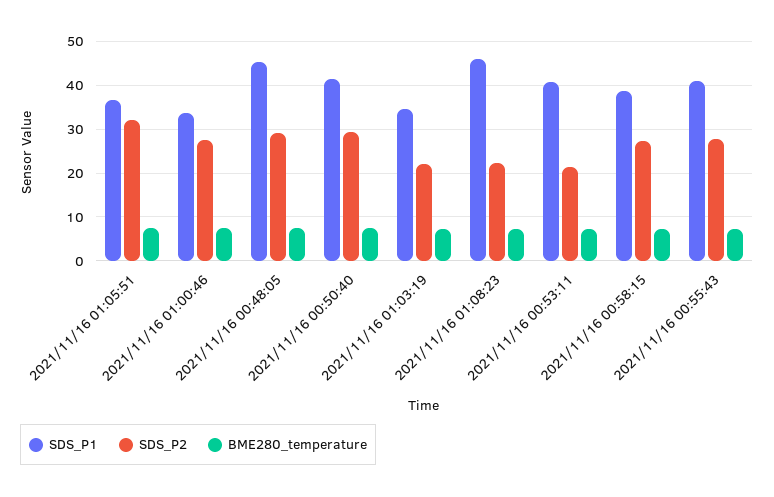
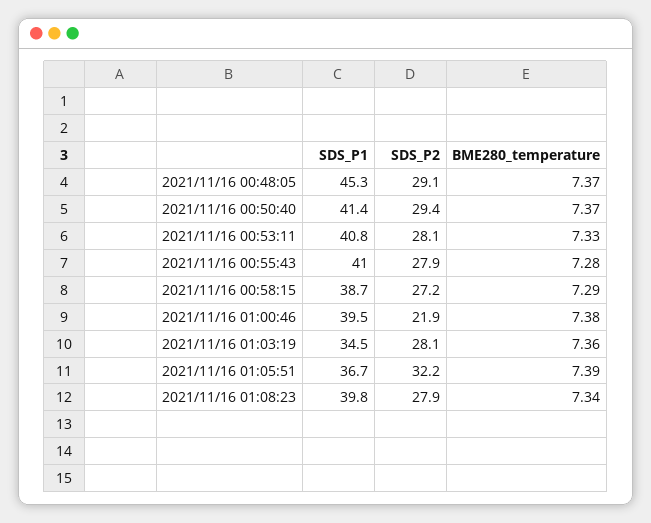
  {
    "SDS_P1": {
      "2021/11/16 01:05:51": 36.7,
-     "2021/11/16 01:00:46": 34,
+     "2021/11/16 01:00:46": 39.5,
      "2021/11/16 00:48:05": 45.3,
      "2021/11/16 00:50:40": 41.4,
      "2021/11/16 01:03:19": 34.5,
-     "2021/11/16 01:08:23": 46,
+     "2021/11/16 01:08:23": 39.8,
      "2021/11/16 00:53:11": 40.8,
      "2021/11/16 00:58:15": 38.7,
      "2021/11/16 00:55:43": 41
    },
    "SDS_P2": {
      "2021/11/16 01:05:51": 32.2,
-     "2021/11/16 01:00:46": 28,
+     "2021/11/16 01:00:46": 21.9,
      "2021/11/16 00:48:05": 29.1,
      "2021/11/16 00:50:40": 29.4,
-     "2021/11/16 01:03:19": 22,
+     "2021/11/16 01:03:19": 28.1,
-     "2021/11/16 01:08:23": 22,
+     "2021/11/16 01:08:23": 27.9,
-     "2021/11/16 00:53:11": 22,
+     "2021/11/16 00:53:11": 28.1,
      "2021/11/16 00:58:15": 27.2,
      "2021/11/16 00:55:43": 27.9
    },
    "BME280_temperature": {
      "2021/11/16 01:05:51": 7.39,
      "2021/11/16 01:00:46": 7.38,
      "2021/11/16 00:48:05": 7.37,
      "2021/11/16 00:50:40": 7.37,
      "2021/11/16 01:03:19": 7.36,
      "2021/11/16 01:08:23": 7.34,
      "2021/11/16 00:53:11": 7.33,
      "2021/11/16 00:58:15": 7.29,
      "2021/11/16 00:55:43": 7.28
    }
  }

